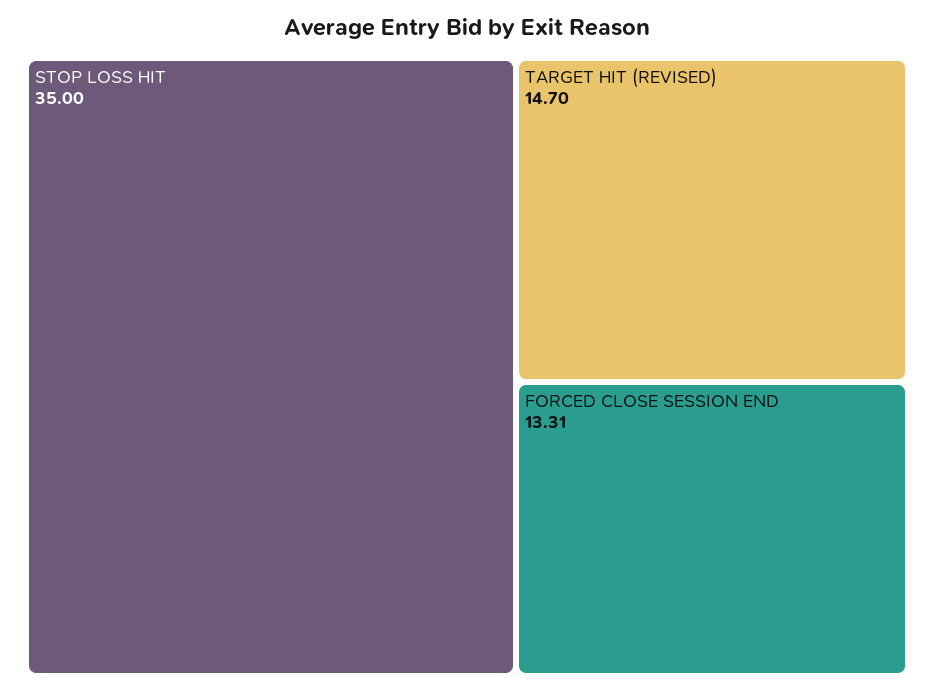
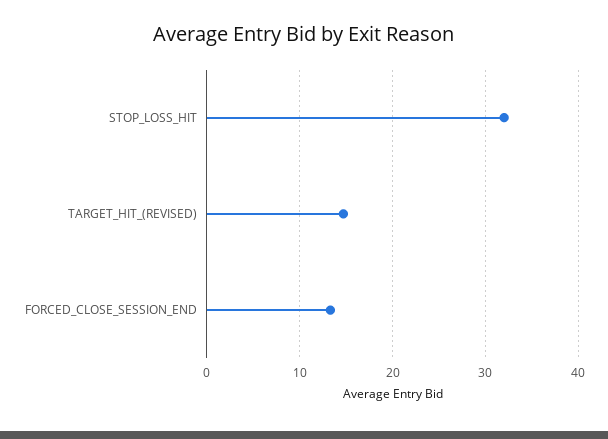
  {
-   "STOP LOSS HIT": 35,
+   "STOP LOSS HIT": 32,
    "TARGET HIT (REVISED)": 14.7,
    "FORCED CLOSE SESSION END": 13.31
  }

